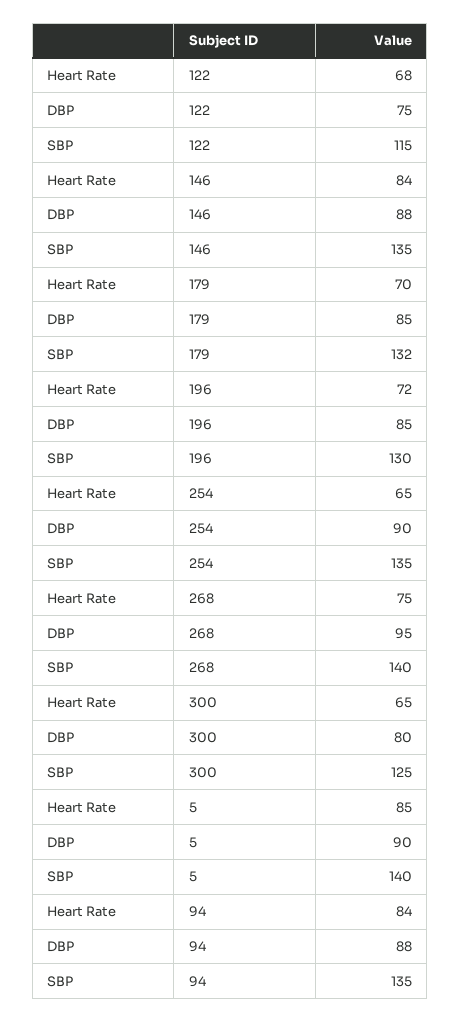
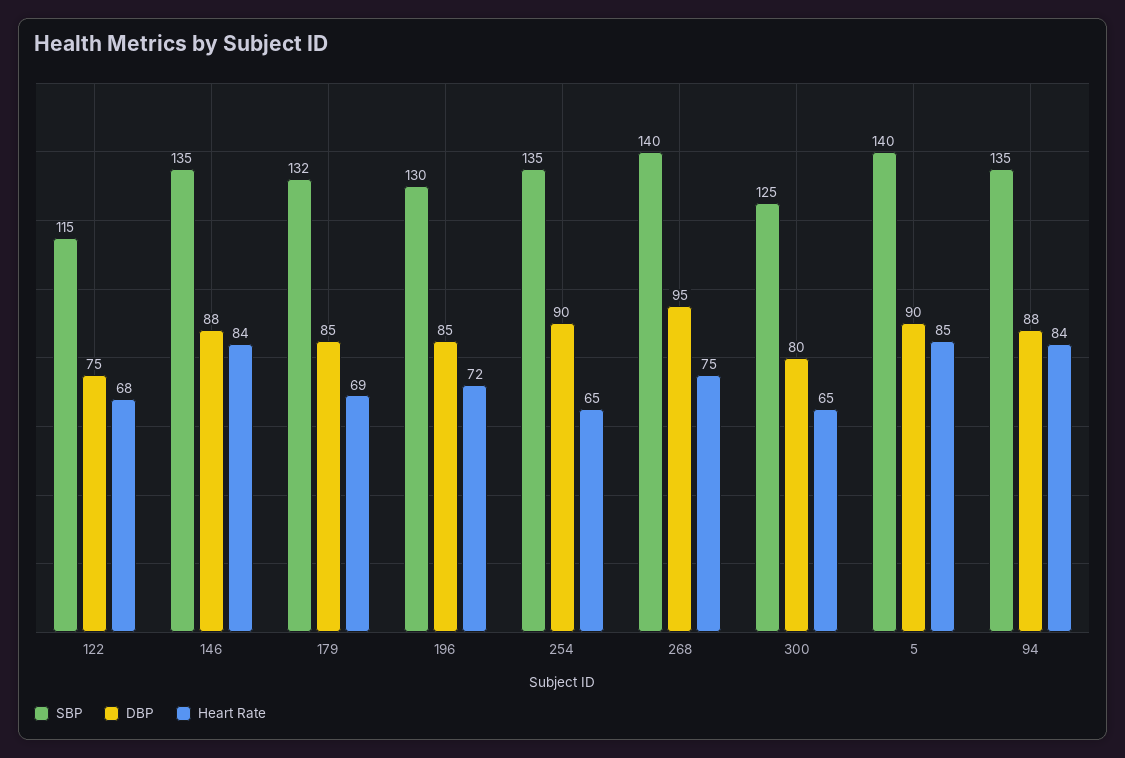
  {
    "Heart Rate": {
      "122": 68,
      "146": 84,
-     "179": 70,
+     "179": 69,
      "196": 72,
      "254": 65,
      "268": 75,
      "300": 65,
      "5": 85,
      "94": 84
    },
    "DBP": {
      "122": 75,
      "146": 88,
      "179": 85,
      "196": 85,
      "254": 90,
      "268": 95,
      "300": 80,
      "5": 90,
      "94": 88
    },
    "SBP": {
      "122": 115,
      "146": 135,
      "179": 132,
      "196": 130,
      "254": 135,
      "268": 140,
      "300": 125,
      "5": 140,
      "94": 135
    }
  }

